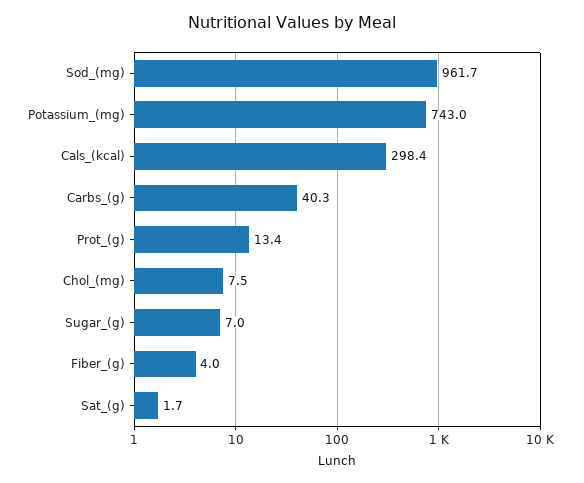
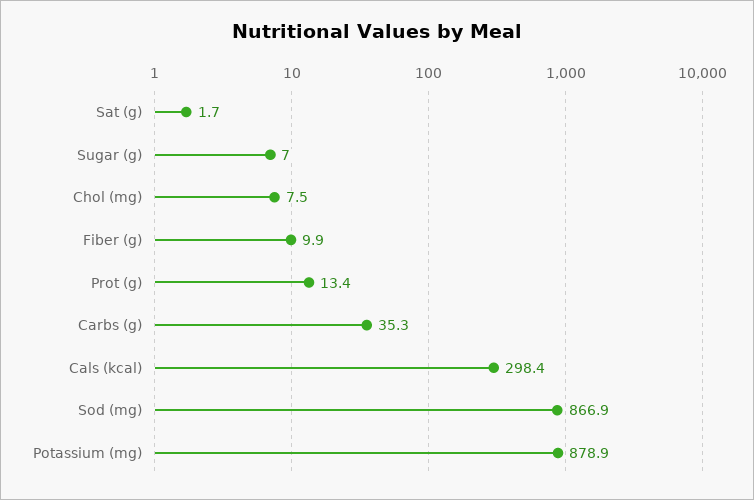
  {
-   "Sod_(mg)": 961.7,
+   "Sod_(mg)": 866.9,
-   "Potassium_(mg)": 743,
+   "Potassium_(mg)": 878.9,
    "Cals_(kcal)": 298.4,
-   "Carbs_(g)": 40.3,
+   "Carbs_(g)": 35.3,
    "Prot_(g)": 13.4,
    "Chol_(mg)": 7.5,
    "Sugar_(g)": 7,
-   "Fiber_(g)": 4,
+   "Fiber_(g)": 9.9,
    "Sat_(g)": 1.7
  }

